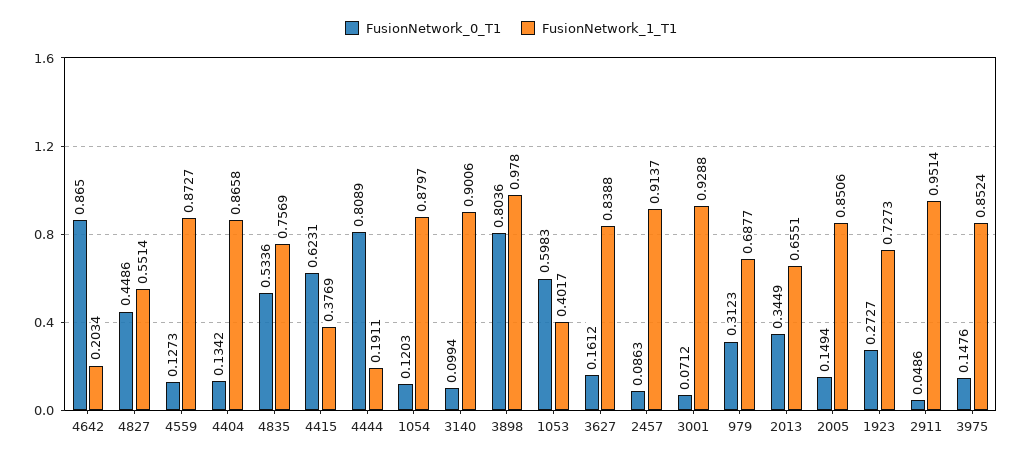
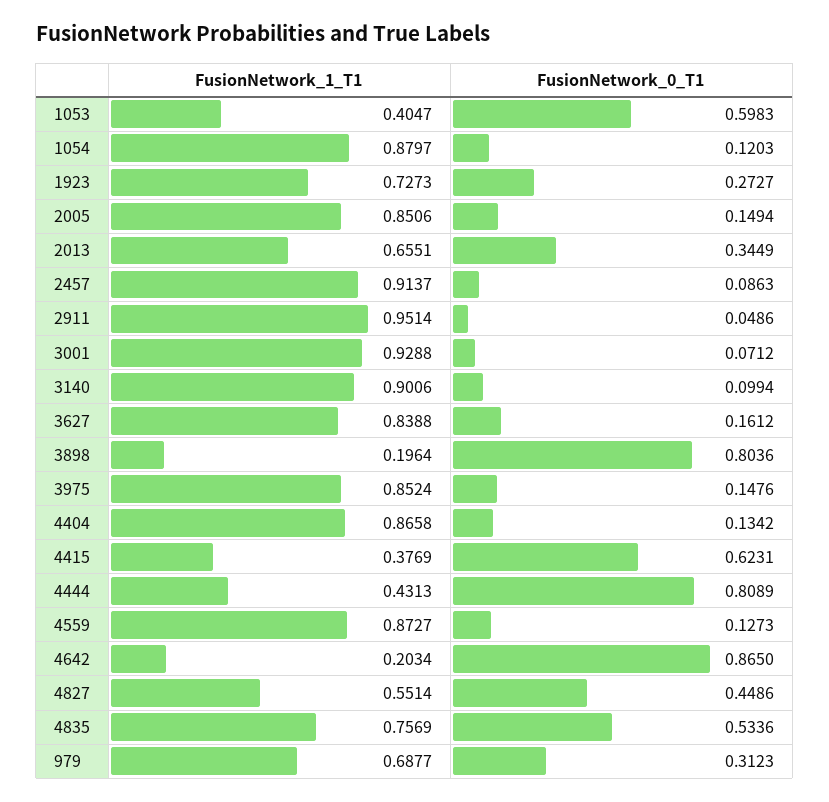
  {
    "FusionNetwork_0_T1": {
      "4642": 0.865,
      "4827": 0.4486,
      "4559": 0.1273,
      "4404": 0.1342,
      "4835": 0.5336,
      "4415": 0.6231,
      "4444": 0.8089,
      "1054": 0.1203,
      "3140": 0.0994,
      "3898": 0.8036,
      "1053": 0.5983,
      "3627": 0.1612,
      "2457": 0.0863,
      "3001": 0.0712,
      "979": 0.3123,
      "2013": 0.3449,
      "2005": 0.1494,
      "1923": 0.2727,
      "2911": 0.0486,
      "3975": 0.1476
    },
    "FusionNetwork_1_T1": {
      "4642": 0.2034,
      "4827": 0.5514,
      "4559": 0.8727,
      "4404": 0.8658,
      "4835": 0.7569,
      "4415": 0.3769,
-     "4444": 0.1911,
+     "4444": 0.4313,
      "1054": 0.8797,
      "3140": 0.9006,
-     "3898": 0.978,
+     "3898": 0.1964,
-     "1053": 0.4017,
+     "1053": 0.4047,
      "3627": 0.8388,
      "2457": 0.9137,
      "3001": 0.9288,
      "979": 0.6877,
      "2013": 0.6551,
      "2005": 0.8506,
      "1923": 0.7273,
      "2911": 0.9514,
      "3975": 0.8524
    }
  }

